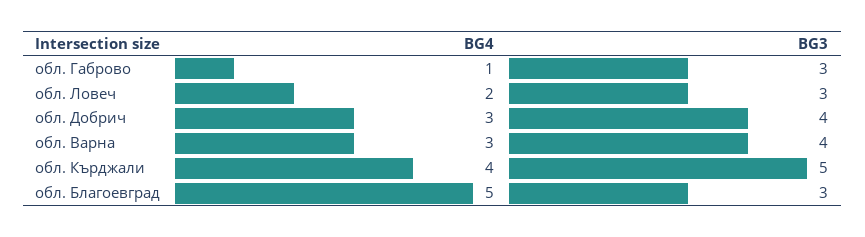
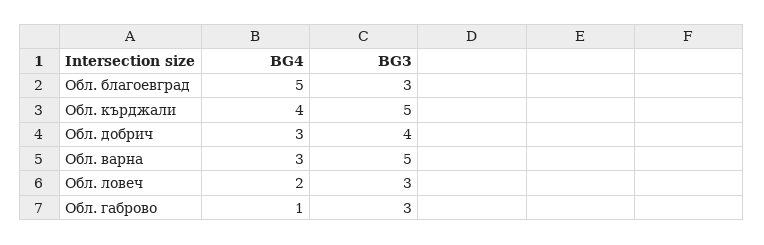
  {
    "BG4": {
      "обл. Габрово": 1,
      "обл. Ловеч": 2,
      "обл. Добрич": 3,
      "обл. Варна": 3,
      "обл. Кърджали": 4,
      "обл. Благоевград": 5
    },
    "BG3": {
      "обл. Габрово": 3,
      "обл. Ловеч": 3,
      "обл. Добрич": 4,
-     "обл. Варна": 4,
+     "обл. Варна": 5,
      "обл. Кърджали": 5,
      "обл. Благоевград": 3
    }
  }

